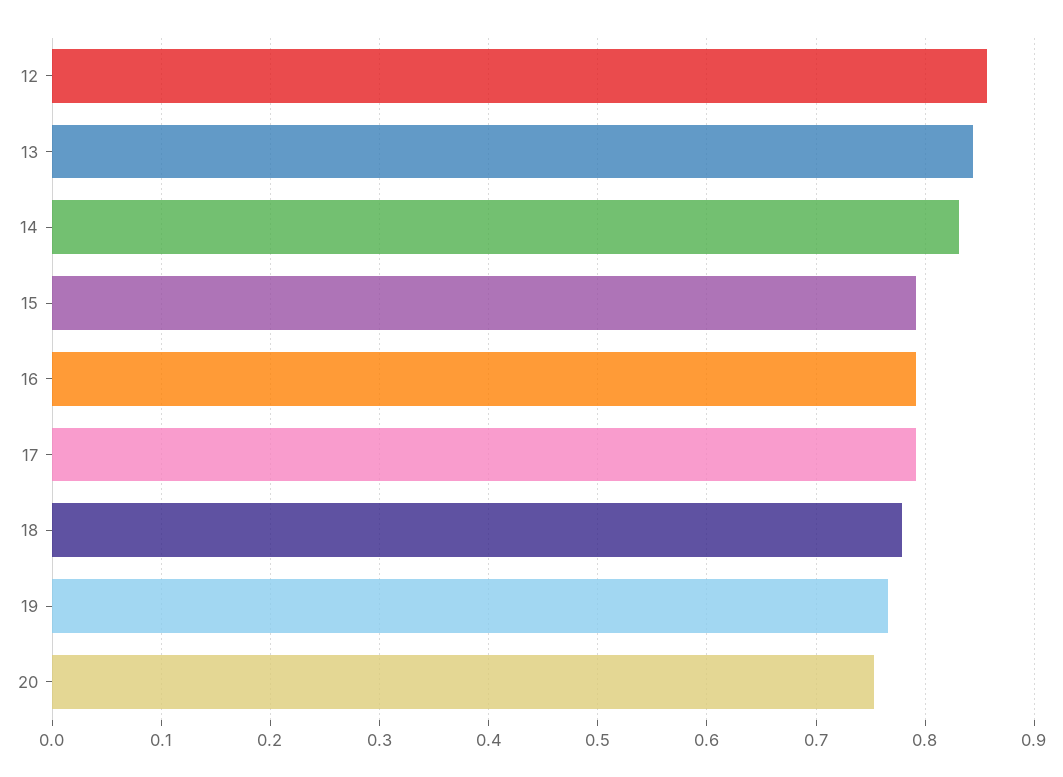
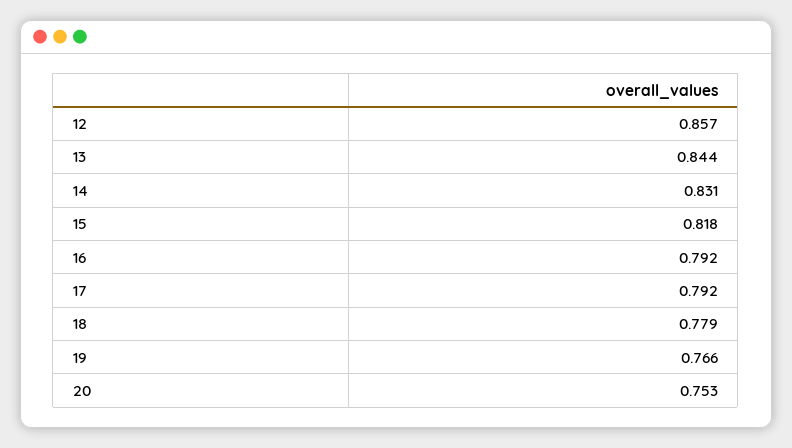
  {
    "12": 0.857,
    "13": 0.844,
    "14": 0.831,
-   "15": 0.79,
+   "15": 0.818,
    "16": 0.792,
    "17": 0.792,
    "18": 0.779,
    "19": 0.766,
    "20": 0.753
  }

